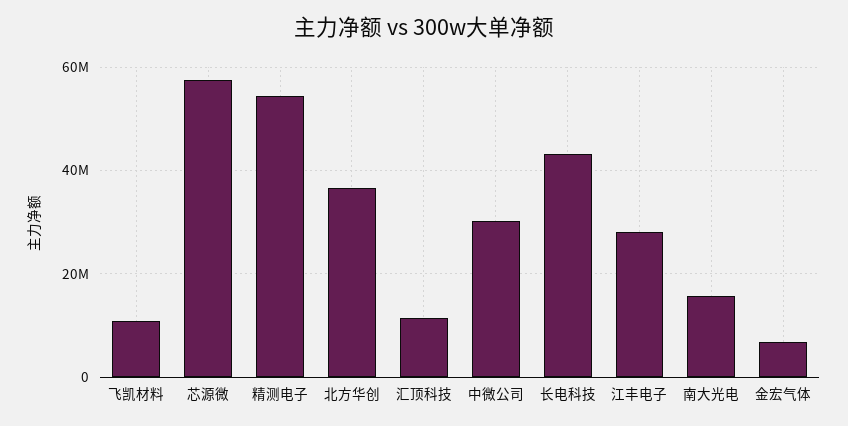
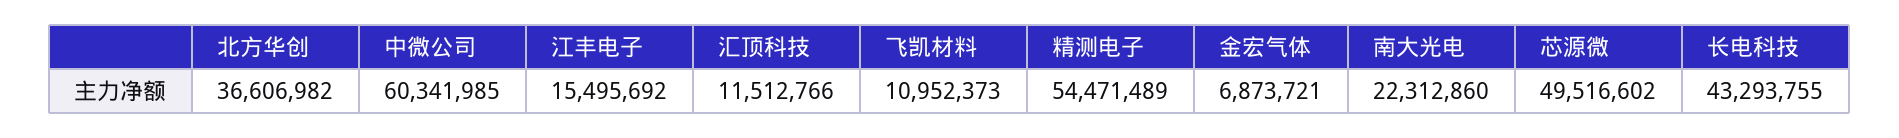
  {
    "飞凯材料": 10952373,
-   "芯源微": 58000000,
+   "芯源微": 49516602,
    "精测电子": 54471489,
    "北方华创": 36606982,
    "汇顶科技": 11512766,
-   "中微公司": 30000000,
+   "中微公司": 60341985,
    "长电科技": 43293755,
-   "江丰电子": 28000000,
+   "江丰电子": 15495692,
-   "南大光电": 16000000,
+   "南大光电": 22312860,
    "金宏气体": 6873721
  }

